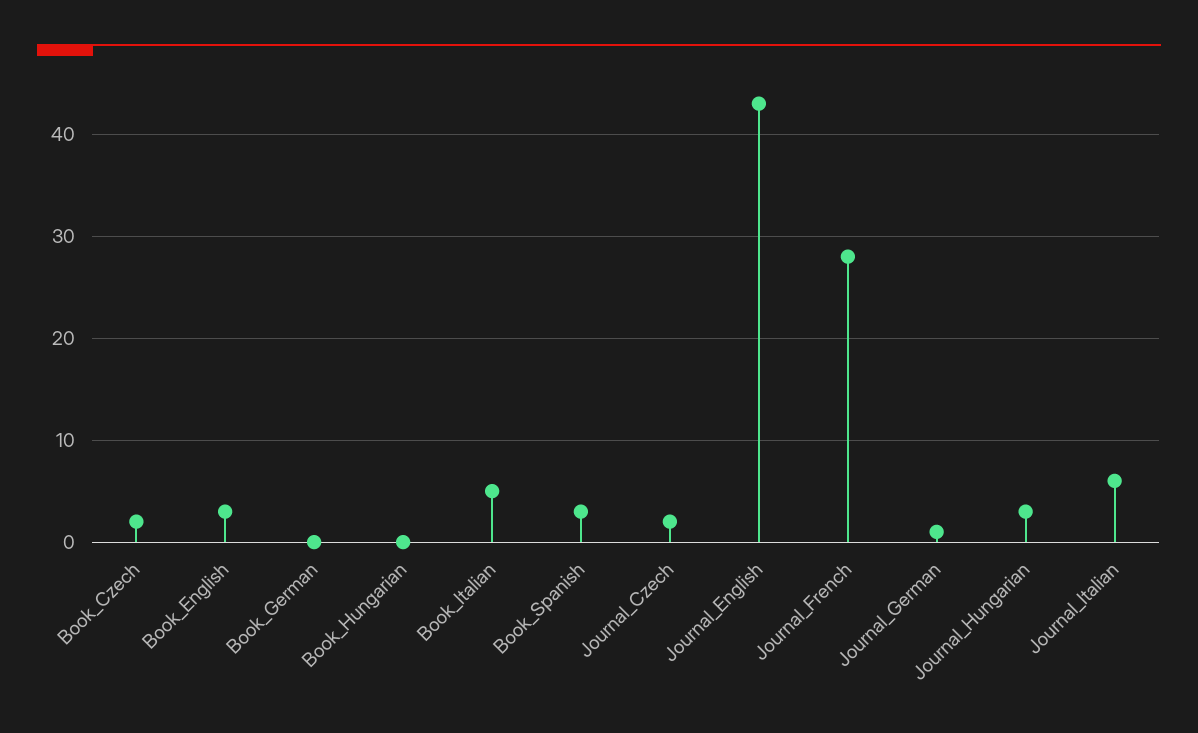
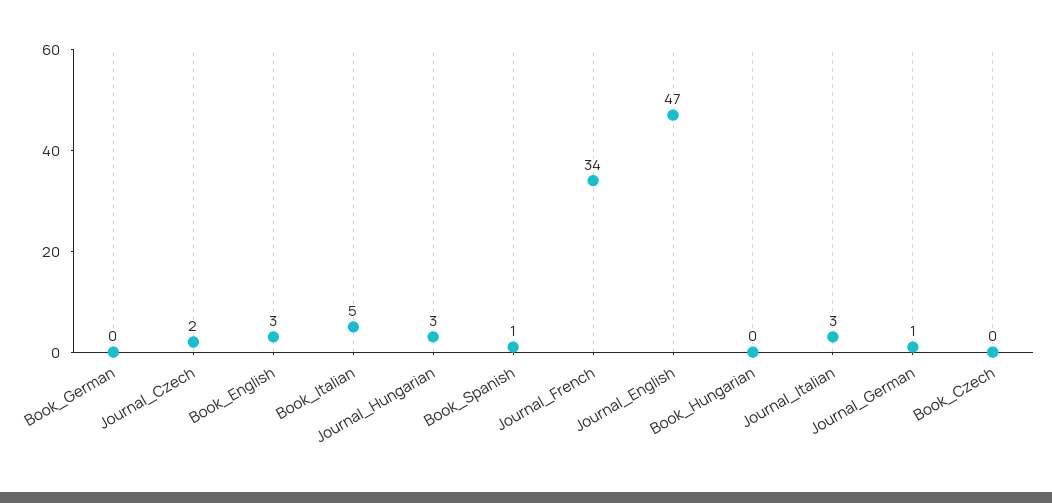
  {
-   "Book_Czech": 2,
+   "Book_Czech": 0,
    "Book_English": 3,
    "Book_German": 0,
    "Book_Hungarian": 0,
    "Book_Italian": 5,
-   "Book_Spanish": 3,
+   "Book_Spanish": 1,
    "Journal_Czech": 2,
-   "Journal_English": 43,
+   "Journal_English": 47,
-   "Journal_French": 28,
+   "Journal_French": 34,
    "Journal_German": 1,
    "Journal_Hungarian": 3,
-   "Journal_Italian": 6
+   "Journal_Italian": 3
  }

